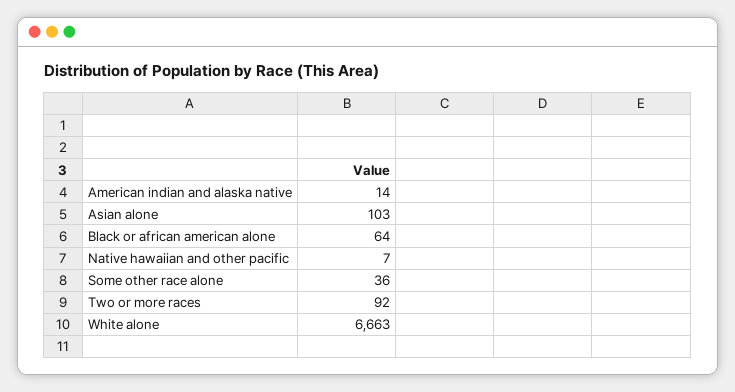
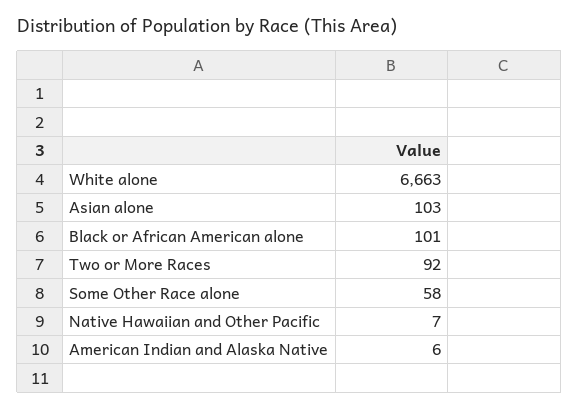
  {
-   "American indian and alaska native": 14,
+   "American indian and alaska native": 6,
    "Asian alone": 103,
-   "Black or african american alone": 64,
+   "Black or african american alone": 101,
    "Native hawaiian and other pacific": 7,
-   "Some other race alone": 36,
+   "Some other race alone": 58,
    "Two or more races": 92,
    "White alone": 6663
  }

